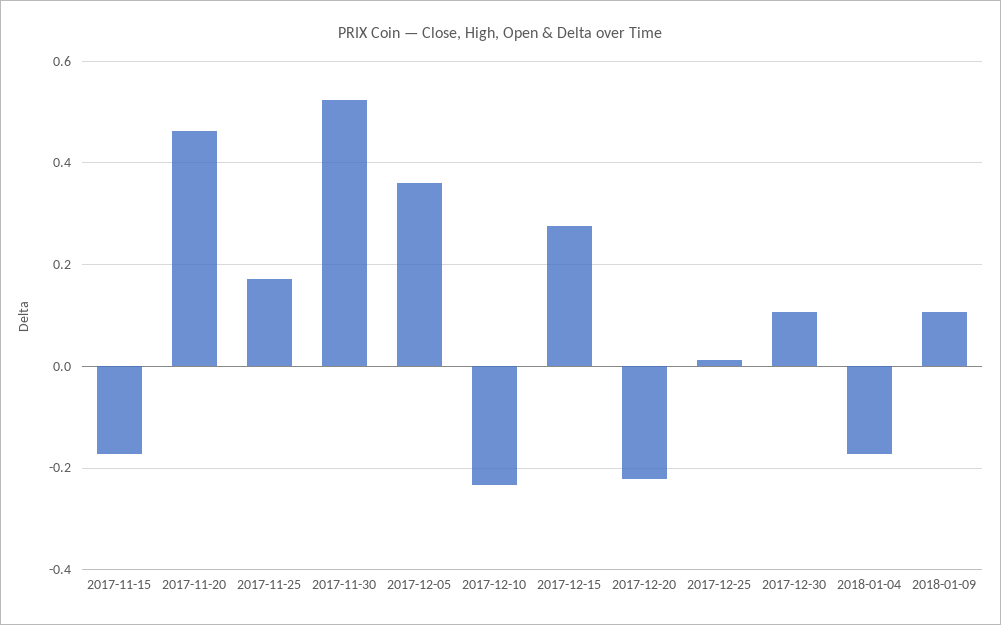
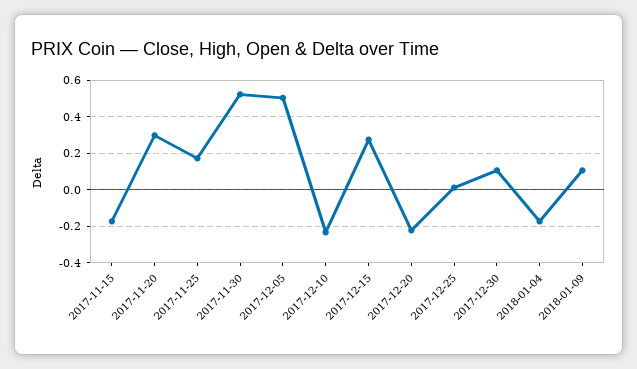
  {
    "2017-11-15": -0.18,
-   "2017-11-20": 0.46,
+   "2017-11-20": 0.3,
    "2017-11-25": 0.18,
    "2017-11-30": 0.52,
-   "2017-12-05": 0.36,
+   "2017-12-05": 0.5,
    "2017-12-10": -0.24,
    "2017-12-15": 0.28,
    "2017-12-20": -0.22,
    "2017-12-25": 0.02,
    "2017-12-30": 0.1,
    "2018-01-04": -0.18,
    "2018-01-09": 0.1
  }

